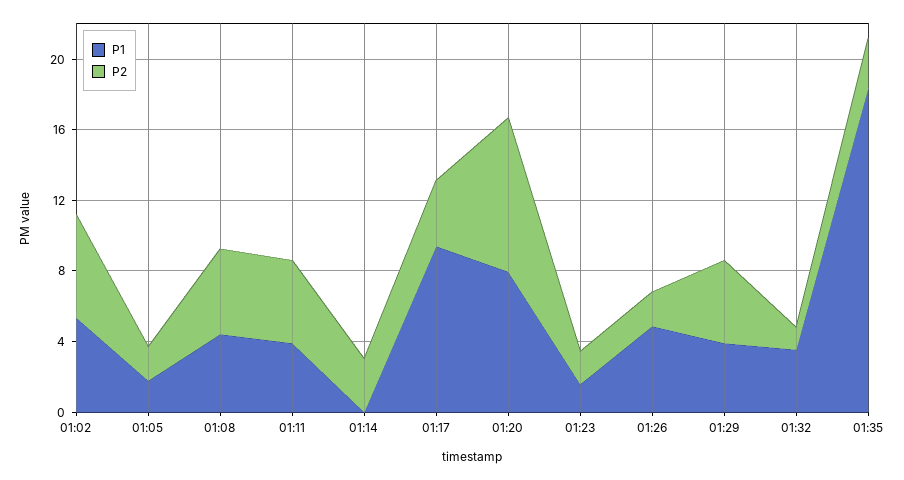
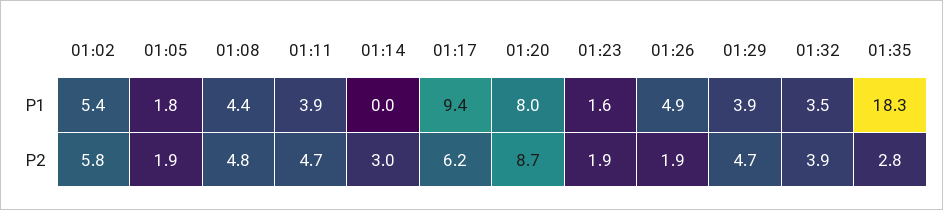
  {
    "P1": {
      "01:02": 5.4,
      "01:05": 1.8,
      "01:08": 4.4,
      "01:11": 3.9,
      "01:14": 0,
      "01:17": 9.4,
      "01:20": 8,
      "01:23": 1.6,
      "01:26": 4.9,
      "01:29": 3.9,
      "01:32": 3.5,
      "01:35": 18.3
    },
    "P2": {
      "01:02": 5.8,
      "01:05": 1.9,
      "01:08": 4.8,
      "01:11": 4.7,
      "01:14": 3,
-     "01:17": 4,
+     "01:17": 6.2,
      "01:20": 8.7,
      "01:23": 1.9,
      "01:26": 1.9,
      "01:29": 4.7,
-     "01:32": 1,
+     "01:32": 3.9,
      "01:35": 2.8
    }
  }

